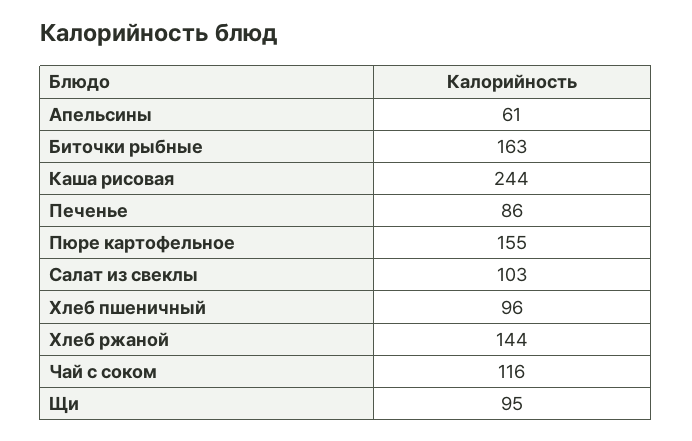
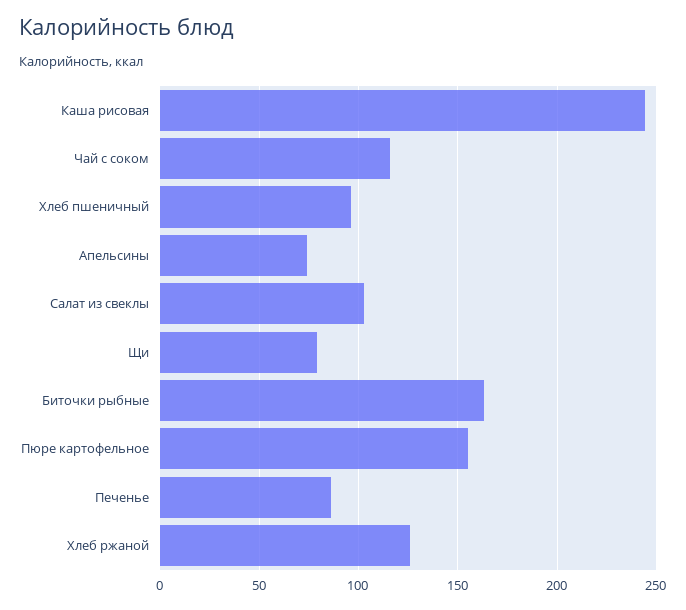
  {
-   "Апельсины": 61,
+   "Апельсины": 75,
    "Биточки рыбные": 163,
    "Каша рисовая": 244,
    "Печенье": 86,
    "Пюре картофельное": 155,
    "Салат из свеклы": 103,
    "Хлеб пшеничный": 96,
-   "Хлеб ржаной": 144,
+   "Хлеб ржаной": 125,
    "Чай с соком": 116,
-   "Щи": 95
+   "Щи": 80
  }

